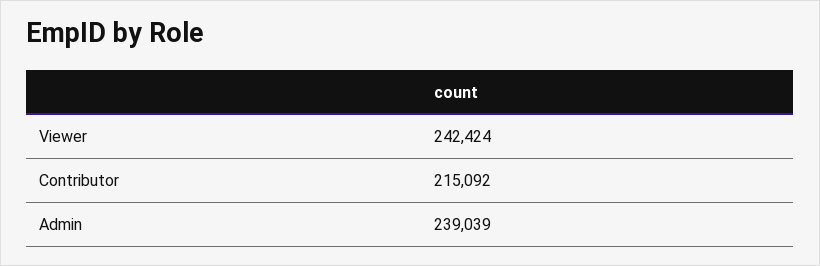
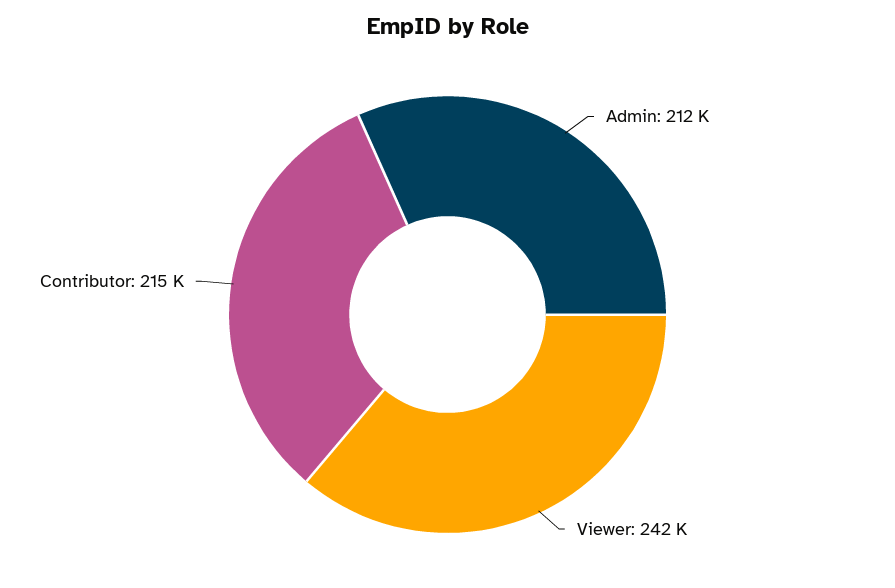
  {
    "Viewer": 242424,
    "Contributor": 215092,
-   "Admin": 239039
+   "Admin": 212000
  }

